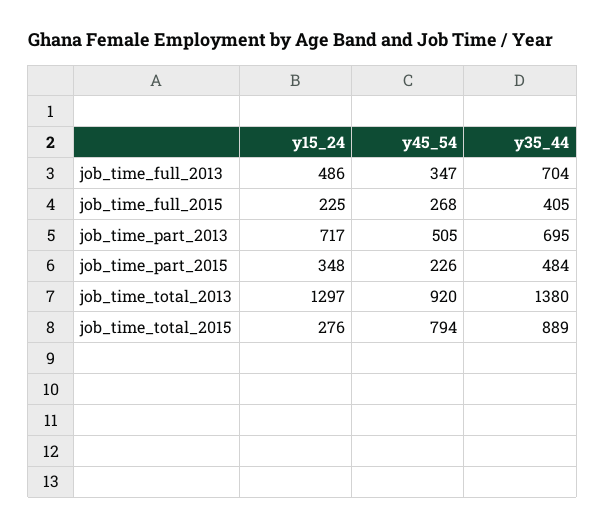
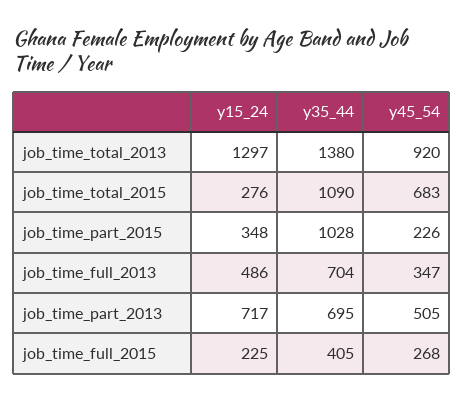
  {
    "y15_24": {
      "job_time_full_2013": 486,
      "job_time_full_2015": 225,
      "job_time_part_2013": 717,
      "job_time_part_2015": 348,
      "job_time_total_2013": 1297,
      "job_time_total_2015": 276
    },
    "y45_54": {
      "job_time_full_2013": 347,
      "job_time_full_2015": 268,
      "job_time_part_2013": 505,
      "job_time_part_2015": 226,
      "job_time_total_2013": 920,
-     "job_time_total_2015": 794
+     "job_time_total_2015": 683
    },
    "y35_44": {
      "job_time_full_2013": 704,
      "job_time_full_2015": 405,
      "job_time_part_2013": 695,
-     "job_time_part_2015": 484,
+     "job_time_part_2015": 1028,
      "job_time_total_2013": 1380,
-     "job_time_total_2015": 889
+     "job_time_total_2015": 1090
    }
  }

